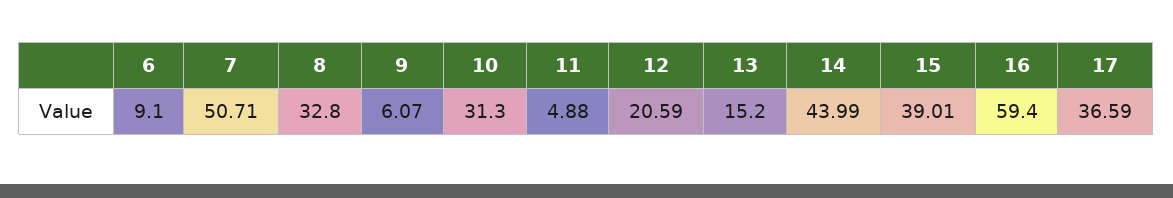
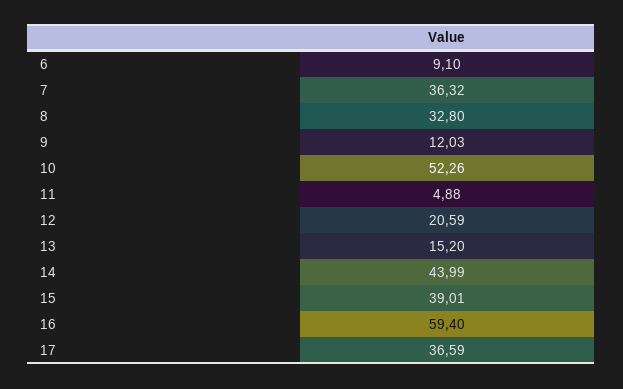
  {
    "6": 9.1,
-   "7": 50.71,
+   "7": 36.32,
    "8": 32.8,
-   "9": 6.07,
+   "9": 12.03,
-   "10": 31.3,
+   "10": 52.26,
    "11": 4.88,
    "12": 20.59,
    "13": 15.2,
    "14": 43.99,
    "15": 39.01,
    "16": 59.4,
    "17": 36.59
  }

